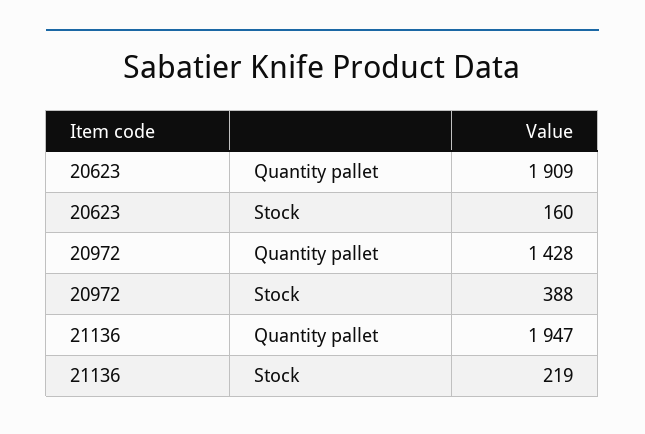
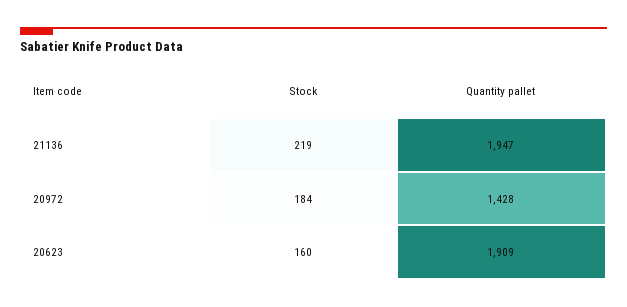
  {
    "20623": {
      "Quantity pallet": 1909,
      "Stock": 160
    },
    "20972": {
      "Quantity pallet": 1428,
-     "Stock": 388
+     "Stock": 184
    },
    "21136": {
      "Quantity pallet": 1947,
      "Stock": 219
    }
  }

